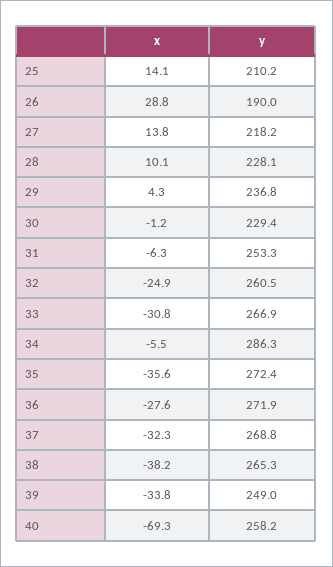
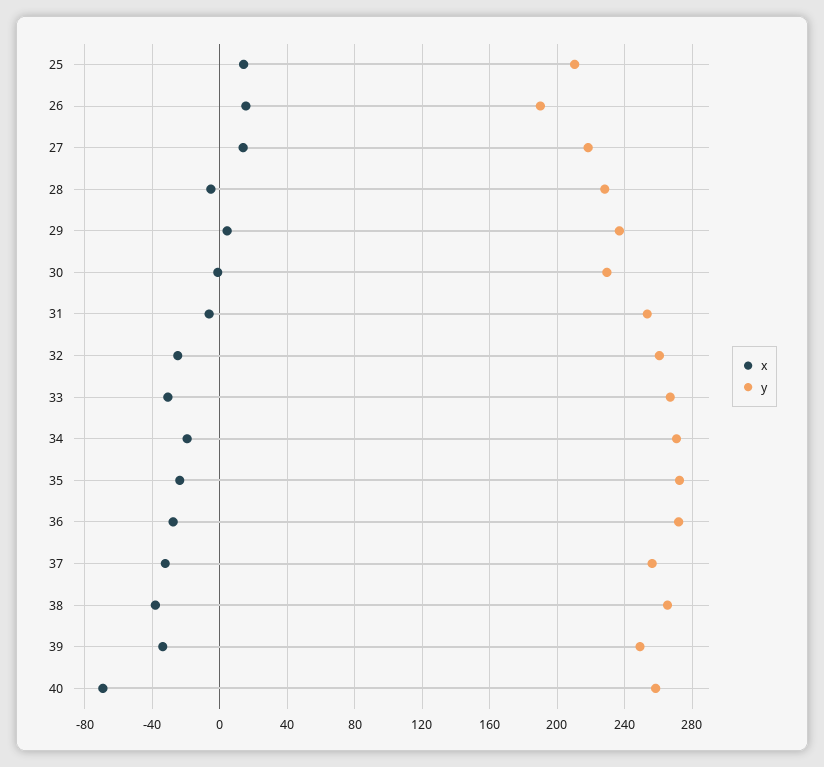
  {
    "x": {
      "25": 14.1,
-     "26": 28.8,
+     "26": 15,
      "27": 13.8,
-     "28": 10.1,
+     "28": -5,
      "29": 4.3,
      "30": -1.2,
      "31": -6.3,
      "32": -24.9,
      "33": -30.8,
-     "34": -5.5,
+     "34": -20,
-     "35": -35.6,
+     "35": -25,
      "36": -27.6,
      "37": -32.3,
      "38": -38.2,
      "39": -33.8,
      "40": -69.3
    },
    "y": {
      "25": 210.2,
      "26": 190,
      "27": 218.2,
      "28": 228.1,
      "29": 236.8,
      "30": 229.4,
      "31": 253.3,
      "32": 260.5,
      "33": 266.9,
-     "34": 286.3,
+     "34": 270,
      "35": 272.4,
      "36": 271.9,
-     "37": 268.8,
+     "37": 255,
      "38": 265.3,
      "39": 249,
      "40": 258.2
    }
  }

